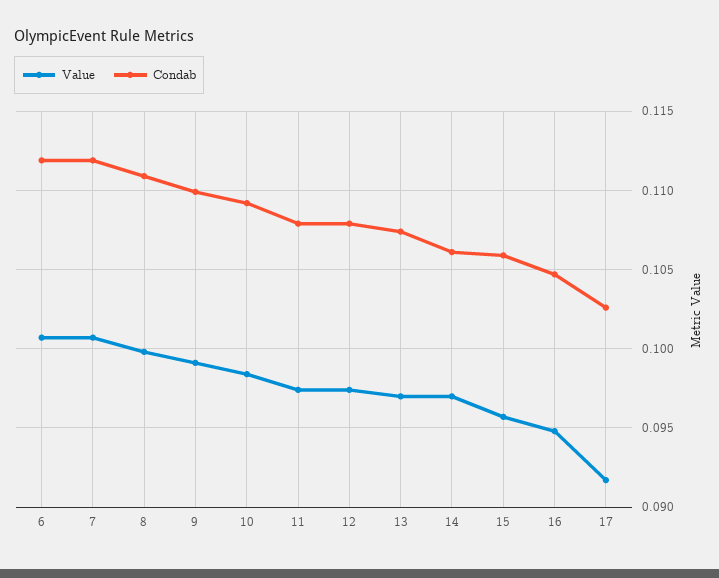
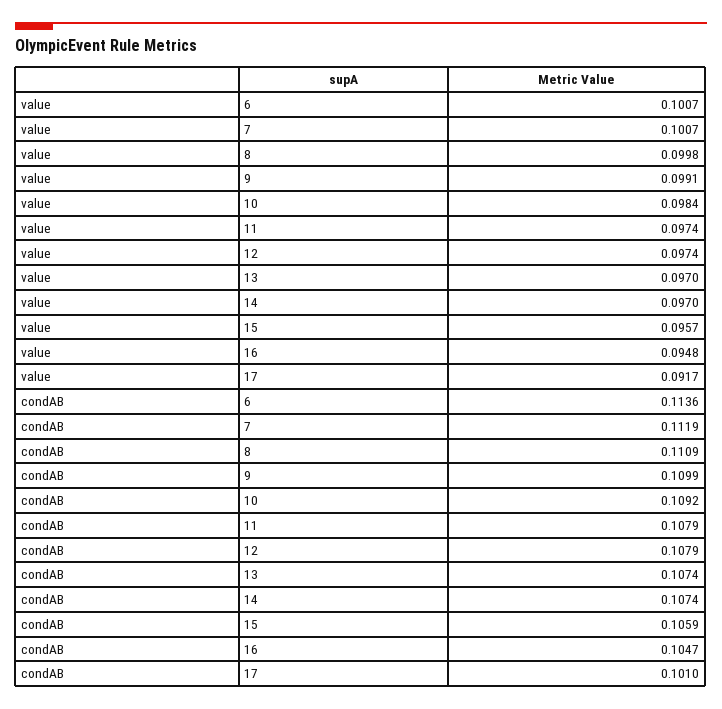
  {
    "Value": {
      "6": 0.1007,
      "7": 0.1007,
      "8": 0.0998,
      "9": 0.0991,
      "10": 0.0984,
      "11": 0.0974,
      "12": 0.0974,
      "13": 0.097,
      "14": 0.097,
      "15": 0.0957,
      "16": 0.0948,
      "17": 0.0917
    },
    "Condab": {
-     "6": 0.112,
+     "6": 0.1136,
      "7": 0.1119,
      "8": 0.1109,
      "9": 0.1099,
      "10": 0.1092,
      "11": 0.1079,
      "12": 0.1079,
      "13": 0.1074,
-     "14": 0.106,
+     "14": 0.1074,
      "15": 0.1059,
      "16": 0.1047,
-     "17": 0.1025
+     "17": 0.101
    }
  }

